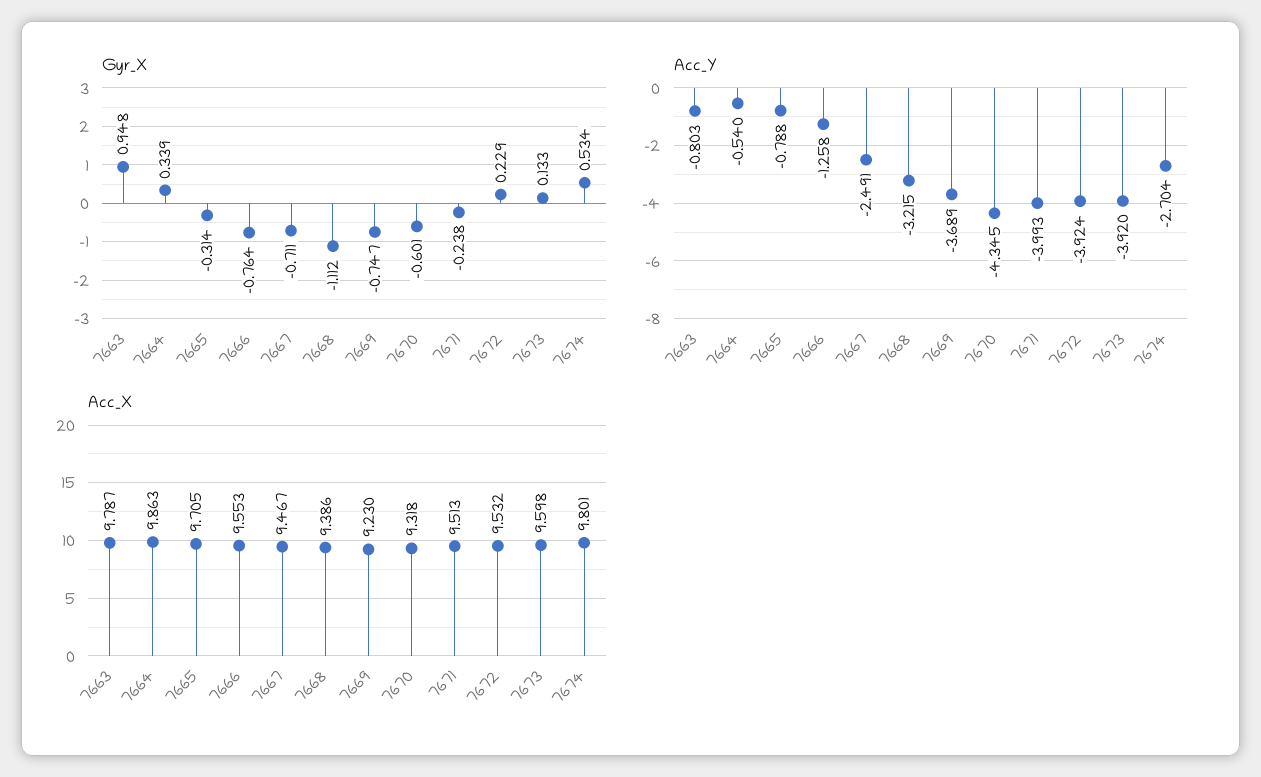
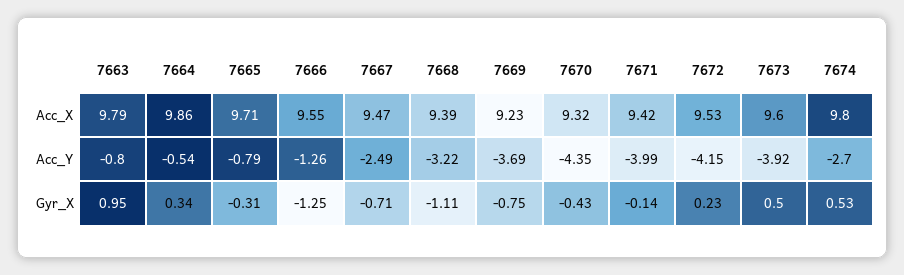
  {
    "Gyr_X": {
      "7663": 0.948,
      "7664": 0.339,
      "7665": -0.314,
-     "7666": -0.764,
+     "7666": -1.25,
      "7667": -0.711,
      "7668": -1.112,
      "7669": -0.747,
-     "7670": -0.601,
+     "7670": -0.43,
-     "7671": -0.238,
+     "7671": -0.14,
      "7672": 0.229,
-     "7673": 0.133,
+     "7673": 0.5,
      "7674": 0.534
    },
    "Acc_Y": {
      "7663": -0.803,
      "7664": -0.54,
      "7665": -0.788,
      "7666": -1.258,
      "7667": -2.491,
      "7668": -3.215,
      "7669": -3.689,
      "7670": -4.345,
      "7671": -3.993,
-     "7672": -3.924,
+     "7672": -4.15,
      "7673": -3.92,
      "7674": -2.704
    },
    "Acc_X": {
      "7663": 9.787,
      "7664": 9.863,
      "7665": 9.705,
      "7666": 9.553,
      "7667": 9.467,
      "7668": 9.386,
      "7669": 9.23,
      "7670": 9.318,
-     "7671": 9.513,
+     "7671": 9.42,
      "7672": 9.532,
      "7673": 9.598,
      "7674": 9.801
    }
  }

